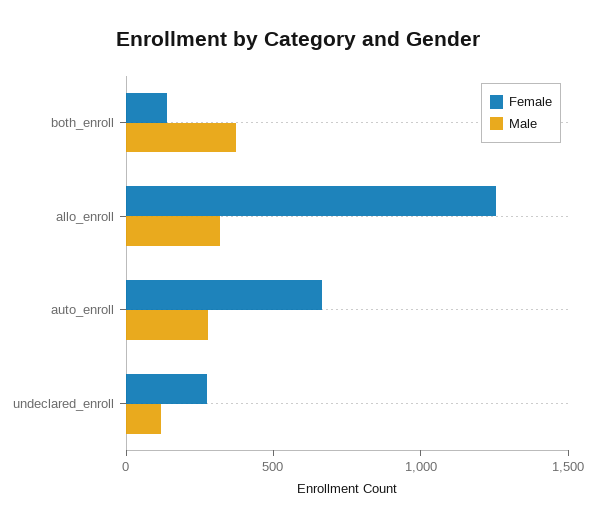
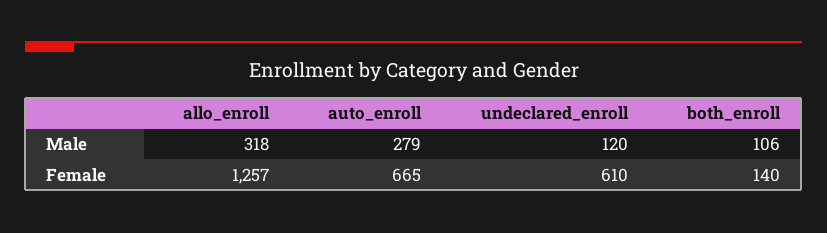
  {
    "Female": {
      "both_enroll": 140,
      "allo_enroll": 1257,
      "auto_enroll": 665,
-     "undeclared_enroll": 300
+     "undeclared_enroll": 610
    },
    "Male": {
-     "both_enroll": 400,
+     "both_enroll": 106,
      "allo_enroll": 318,
      "auto_enroll": 279,
      "undeclared_enroll": 120
    }
  }

